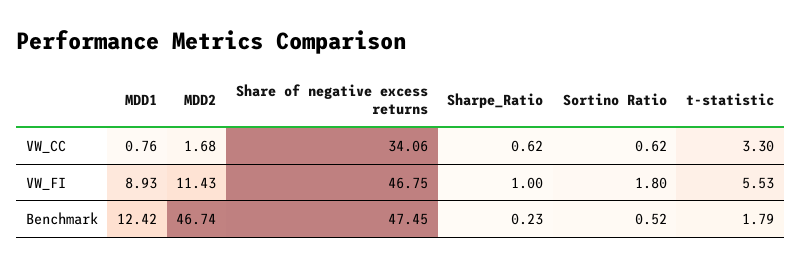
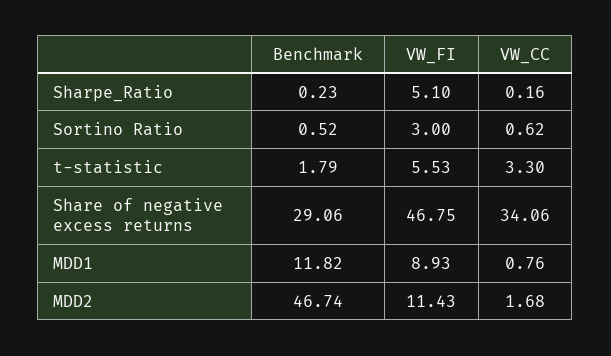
  {
    "MDD1": {
      "VW_CC": 0.76,
      "VW_FI": 8.93,
-     "Benchmark": 12.42
+     "Benchmark": 11.82
    },
    "MDD2": {
      "VW_CC": 1.68,
      "VW_FI": 11.43,
      "Benchmark": 46.74
    },
    "Share of negative excess returns": {
      "VW_CC": 34.06,
      "VW_FI": 46.75,
-     "Benchmark": 47.45
+     "Benchmark": 29.06
    },
    "Sharpe_Ratio": {
-     "VW_CC": 0.62,
+     "VW_CC": 0.16,
-     "VW_FI": 1,
+     "VW_FI": 5.1,
      "Benchmark": 0.23
    },
    "Sortino Ratio": {
      "VW_CC": 0.62,
-     "VW_FI": 1.8,
+     "VW_FI": 3,
      "Benchmark": 0.52
    },
    "t-statistic": {
      "VW_CC": 3.3,
      "VW_FI": 5.53,
      "Benchmark": 1.79
    }
  }

